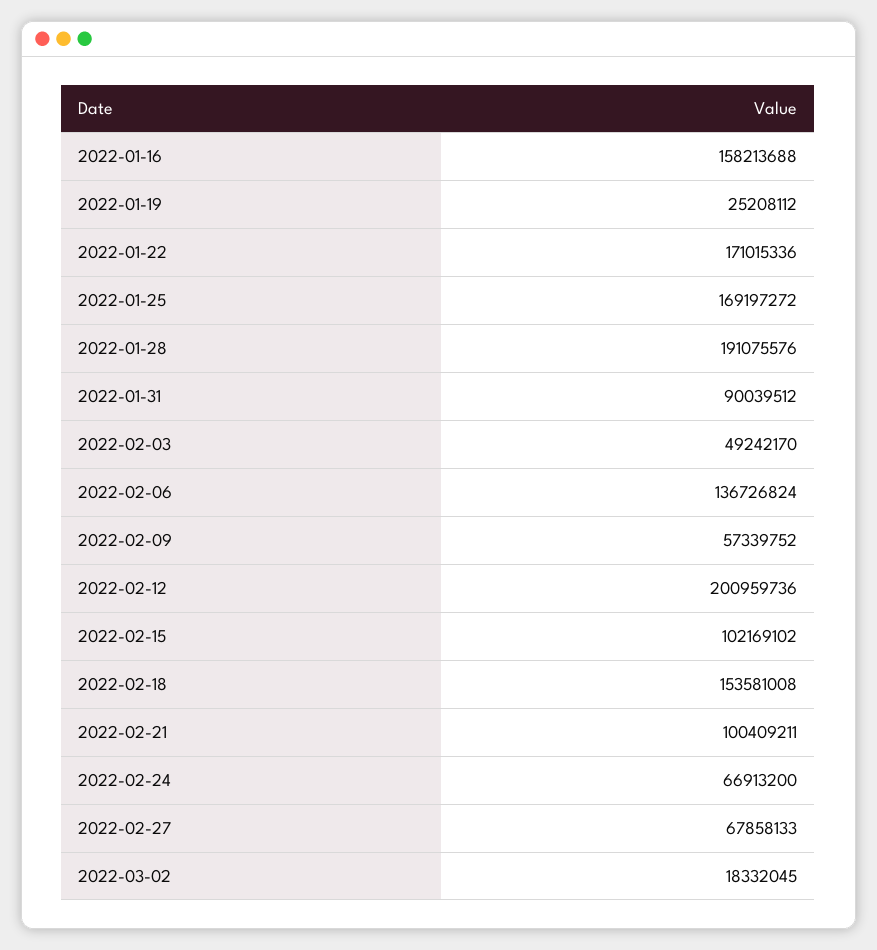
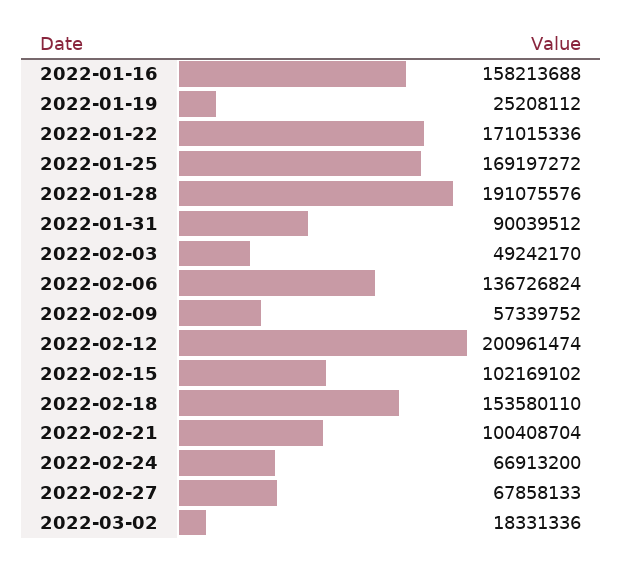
  {
    "2022-01-16": 158213688,
    "2022-01-19": 25208112,
    "2022-01-22": 171015336,
    "2022-01-25": 169197272,
    "2022-01-28": 191075576,
    "2022-01-31": 90039512,
    "2022-02-03": 49242170,
    "2022-02-06": 136726824,
    "2022-02-09": 57339752,
-   "2022-02-12": 200959736,
+   "2022-02-12": 200961474,
    "2022-02-15": 102169102,
-   "2022-02-18": 153581008,
+   "2022-02-18": 153580110,
-   "2022-02-21": 100409211,
+   "2022-02-21": 100408704,
    "2022-02-24": 66913200,
    "2022-02-27": 67858133,
-   "2022-03-02": 18332045
+   "2022-03-02": 18331336
  }

